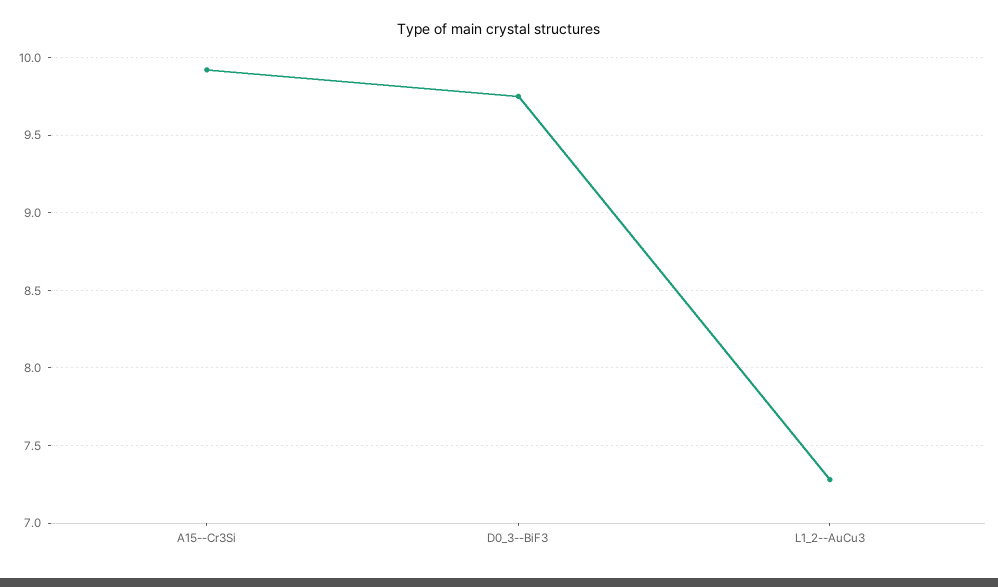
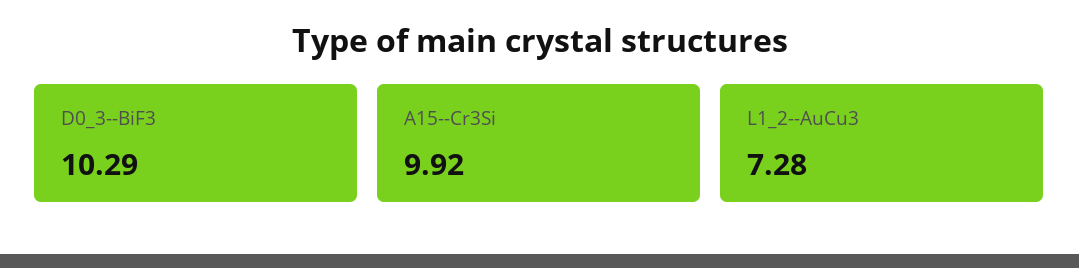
  {
    "A15--Cr3Si": 9.92,
-   "D0_3--BiF3": 9.75,
+   "D0_3--BiF3": 10.29,
    "L1_2--AuCu3": 7.28
  }

